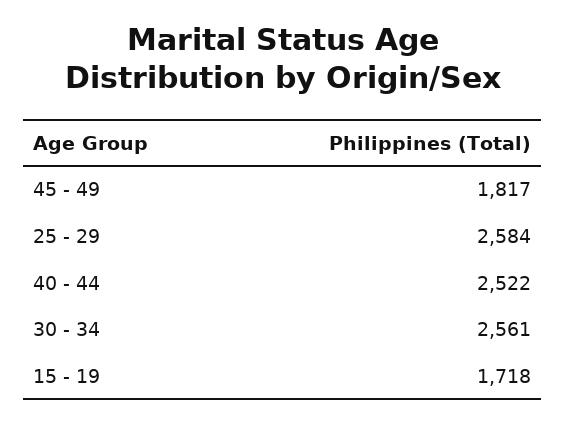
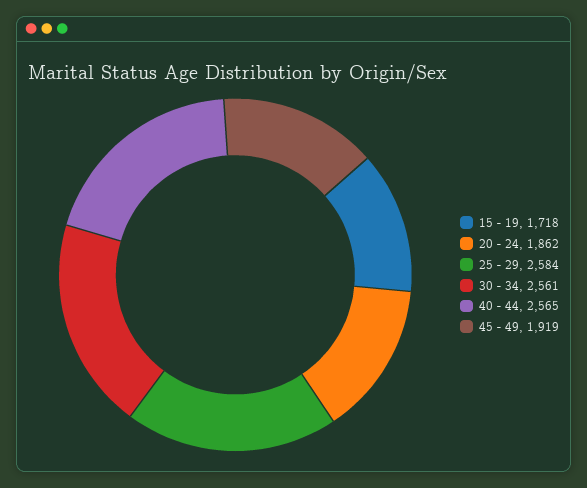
  {
-   "45 - 49": 1817,
+   "45 - 49": 1919,
    "25 - 29": 2584,
-   "40 - 44": 2522,
+   "40 - 44": 2565,
    "30 - 34": 2561,
-   "15 - 19": 1718
+   "15 - 19": 1718,
+   "20 - 24": 1862
  }

